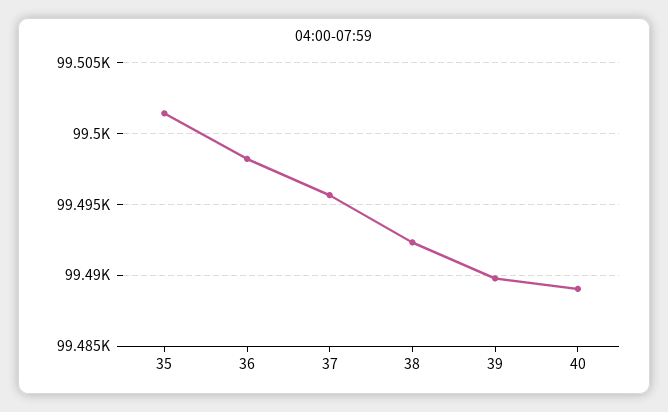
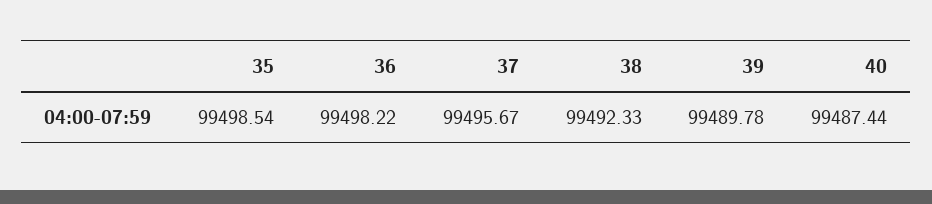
  {
-   "35": 99501.5,
+   "35": 99498.54,
    "36": 99498.22,
    "37": 99495.67,
    "38": 99492.33,
    "39": 99489.78,
-   "40": 99489
+   "40": 99487.44
  }

